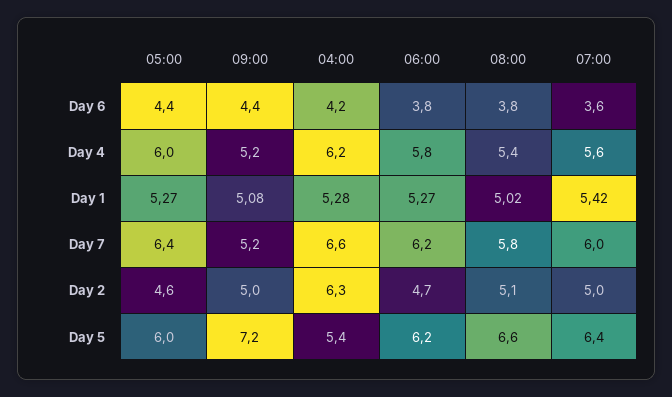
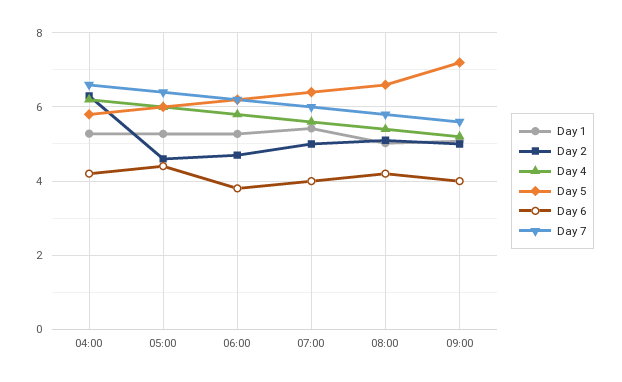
  {
    "Day 6": {
      "05:00": 4.4,
-     "09:00": 4.4,
+     "09:00": 4,
      "04:00": 4.2,
      "06:00": 3.8,
-     "08:00": 3.8,
+     "08:00": 4.2,
-     "07:00": 3.6
+     "07:00": 4
    },
    "Day 4": {
      "05:00": 6,
      "09:00": 5.2,
      "04:00": 6.2,
      "06:00": 5.8,
      "08:00": 5.4,
      "07:00": 5.6
    },
    "Day 1": {
      "05:00": 5.27,
      "09:00": 5.08,
      "04:00": 5.28,
      "06:00": 5.27,
      "08:00": 5.02,
      "07:00": 5.42
    },
    "Day 7": {
      "05:00": 6.4,
-     "09:00": 5.2,
+     "09:00": 5.6,
      "04:00": 6.6,
      "06:00": 6.2,
      "08:00": 5.8,
      "07:00": 6
    },
    "Day 2": {
      "05:00": 4.6,
      "09:00": 5,
      "04:00": 6.3,
      "06:00": 4.7,
      "08:00": 5.1,
      "07:00": 5
    },
    "Day 5": {
      "05:00": 6,
      "09:00": 7.2,
-     "04:00": 5.4,
+     "04:00": 5.8,
      "06:00": 6.2,
      "08:00": 6.6,
      "07:00": 6.4
    }
  }

